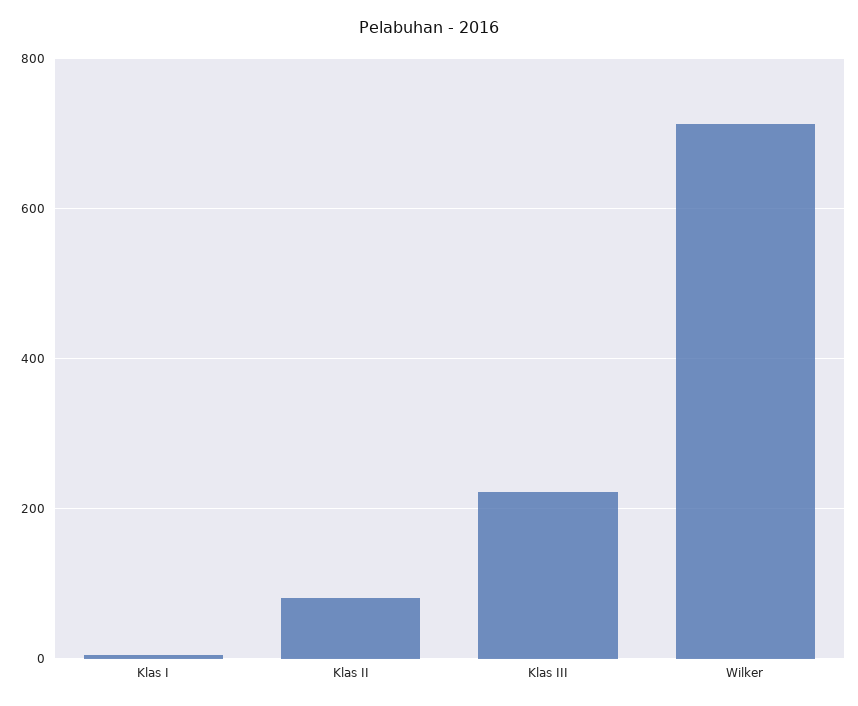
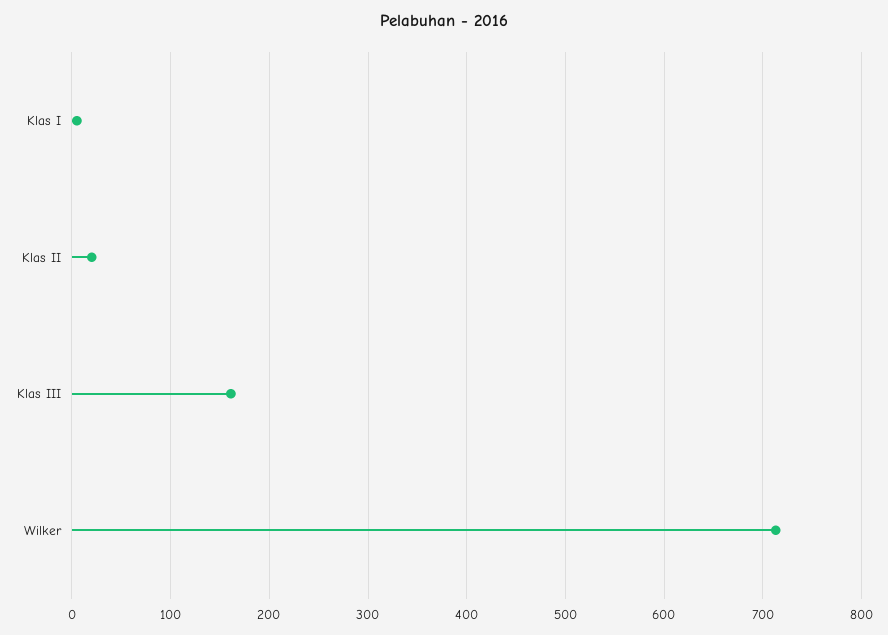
  {
    "Klas I": 10,
-   "Klas II": 80,
+   "Klas II": 20,
-   "Klas III": 220,
+   "Klas III": 160,
    "Wilker": 710
  }

